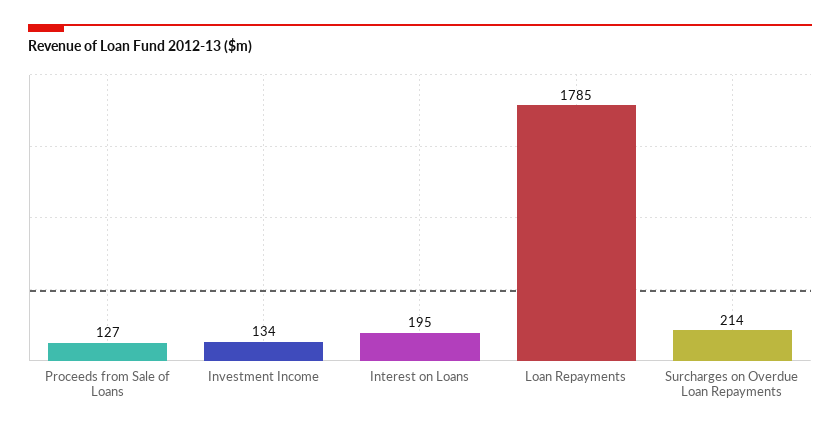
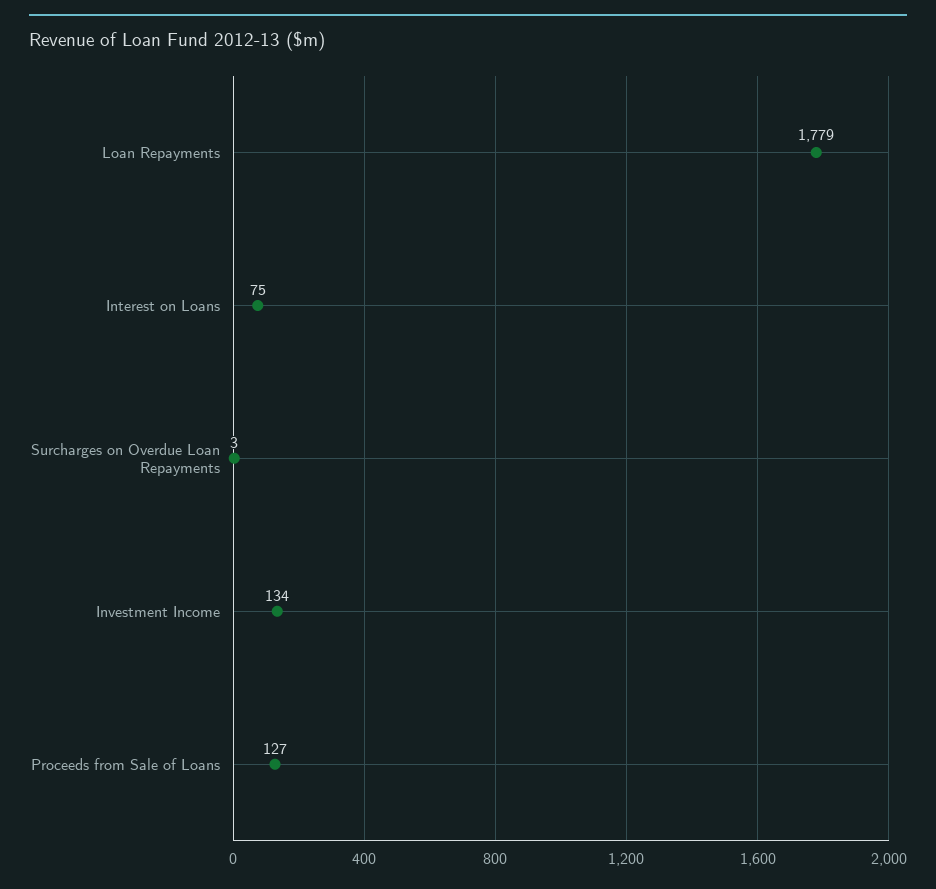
  {
    "Proceeds from Sale of Loans": 127,
    "Investment Income": 134,
-   "Interest on Loans": 195,
+   "Interest on Loans": 75,
-   "Loan Repayments": 1785,
+   "Loan Repayments": 1779,
-   "Surcharges on Overdue Loan Repayments": 214
+   "Surcharges on Overdue Loan Repayments": 3
  }

